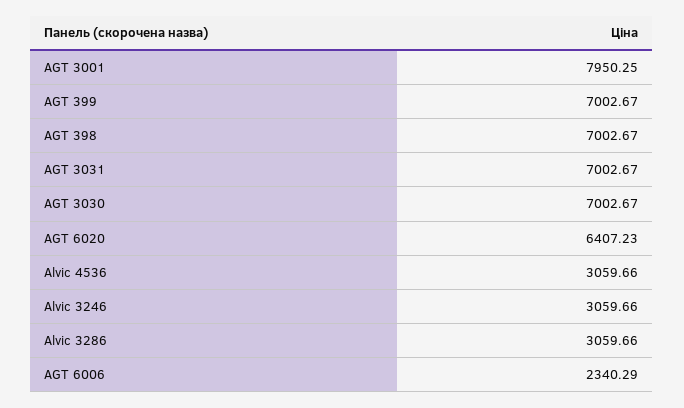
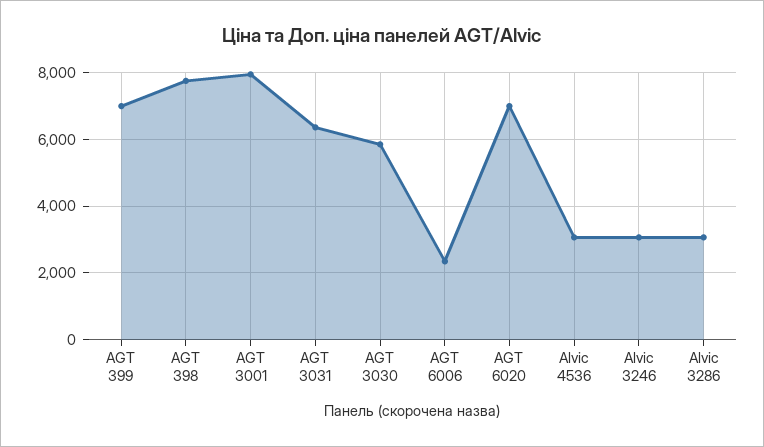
  {
    "AGT 3001": 7950.25,
    "AGT 399": 7002.67,
-   "AGT 398": 7002.67,
+   "AGT 398": 7800,
-   "AGT 3031": 7002.67,
+   "AGT 3031": 6400,
-   "AGT 3030": 7002.67,
+   "AGT 3030": 5800,
-   "AGT 6020": 6407.23,
+   "AGT 6020": 7000,
    "Alvic 4536": 3059.66,
    "Alvic 3246": 3059.66,
    "Alvic 3286": 3059.66,
    "AGT 6006": 2340.29
  }

